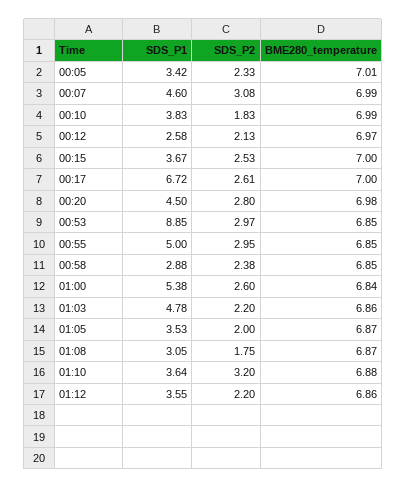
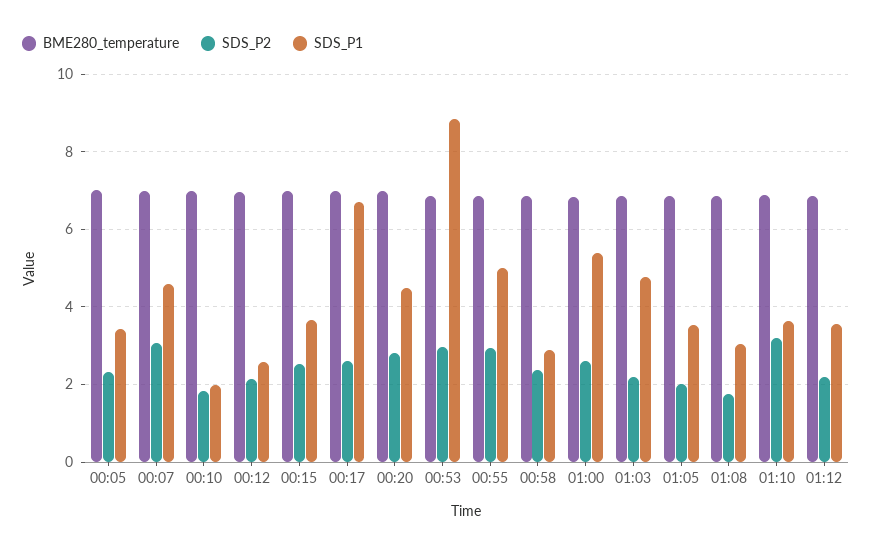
  {
    "SDS_P1": {
      "00:05": 3.42,
      "00:07": 4.6,
-     "00:10": 3.83,
+     "00:10": 2,
      "00:12": 2.58,
      "00:15": 3.67,
      "00:17": 6.72,
      "00:20": 4.5,
      "00:53": 8.85,
      "00:55": 5,
      "00:58": 2.88,
      "01:00": 5.38,
      "01:03": 4.78,
      "01:05": 3.53,
      "01:08": 3.05,
      "01:10": 3.64,
      "01:12": 3.55
    },
    "SDS_P2": {
      "00:05": 2.33,
      "00:07": 3.08,
      "00:10": 1.83,
      "00:12": 2.13,
      "00:15": 2.53,
      "00:17": 2.61,
      "00:20": 2.8,
      "00:53": 2.97,
      "00:55": 2.95,
      "00:58": 2.38,
      "01:00": 2.6,
      "01:03": 2.2,
      "01:05": 2,
      "01:08": 1.75,
      "01:10": 3.2,
      "01:12": 2.2
    },
    "BME280_temperature": {
      "00:05": 7.01,
      "00:07": 6.99,
      "00:10": 6.99,
      "00:12": 6.97,
      "00:15": 7,
      "00:17": 7,
      "00:20": 6.98,
      "00:53": 6.85,
      "00:55": 6.85,
      "00:58": 6.85,
      "01:00": 6.84,
      "01:03": 6.86,
      "01:05": 6.87,
      "01:08": 6.87,
      "01:10": 6.88,
      "01:12": 6.86
    }
  }

